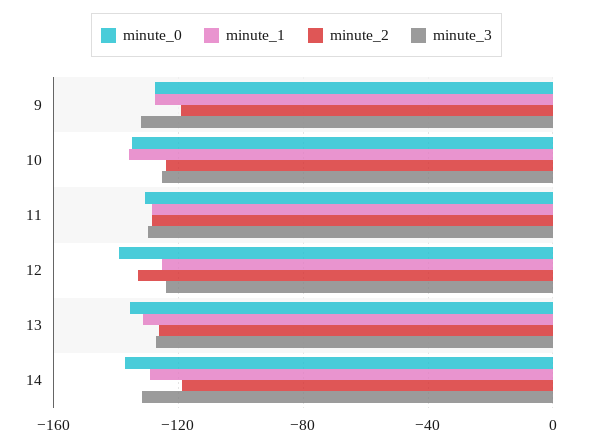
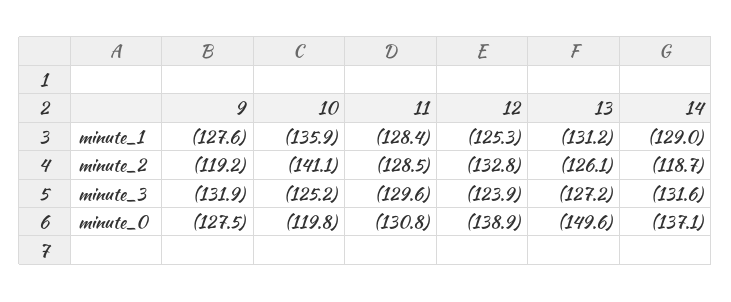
  {
    "minute_0": {
      "9": -127.5,
-     "10": -135,
+     "10": -119.8,
      "11": -130.8,
      "12": -138.9,
-     "13": -135,
+     "13": -149.6,
      "14": -137.1
    },
    "minute_1": {
      "9": -127.6,
      "10": -135.9,
      "11": -128.4,
      "12": -125.3,
      "13": -131.2,
      "14": -129
    },
    "minute_2": {
      "9": -119.2,
-     "10": -125,
+     "10": -141.1,
      "11": -128.5,
      "12": -132.8,
      "13": -126.1,
      "14": -118.7
    },
    "minute_3": {
      "9": -131.9,
      "10": -125.2,
      "11": -129.6,
      "12": -123.9,
      "13": -127.2,
      "14": -131.6
    }
  }

